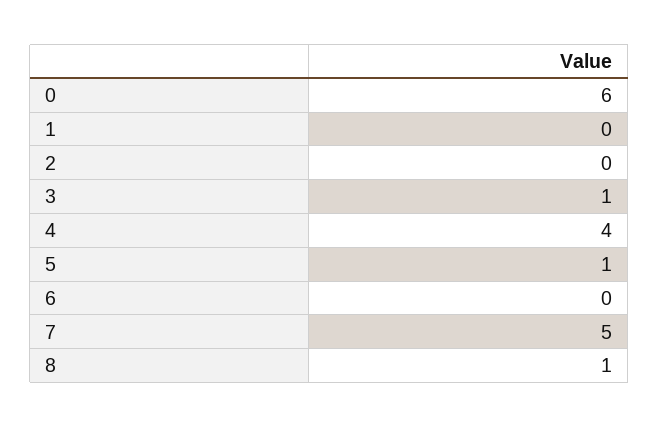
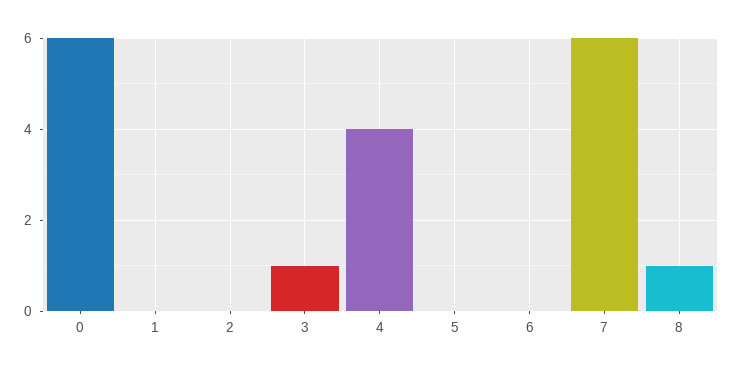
  {
    "0": 6,
    "1": 0,
    "2": 0,
    "3": 1,
    "4": 4,
-   "5": 1,
+   "5": 0,
    "6": 0,
-   "7": 5,
+   "7": 6,
    "8": 1
  }

